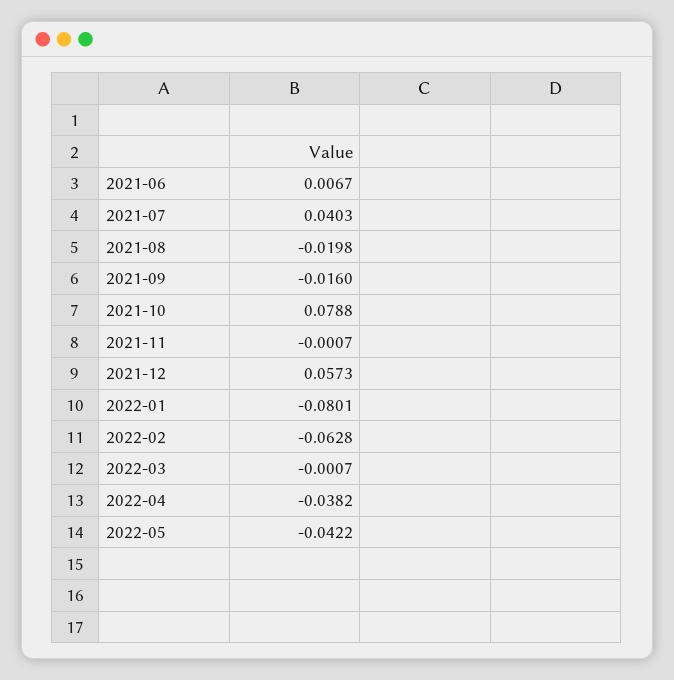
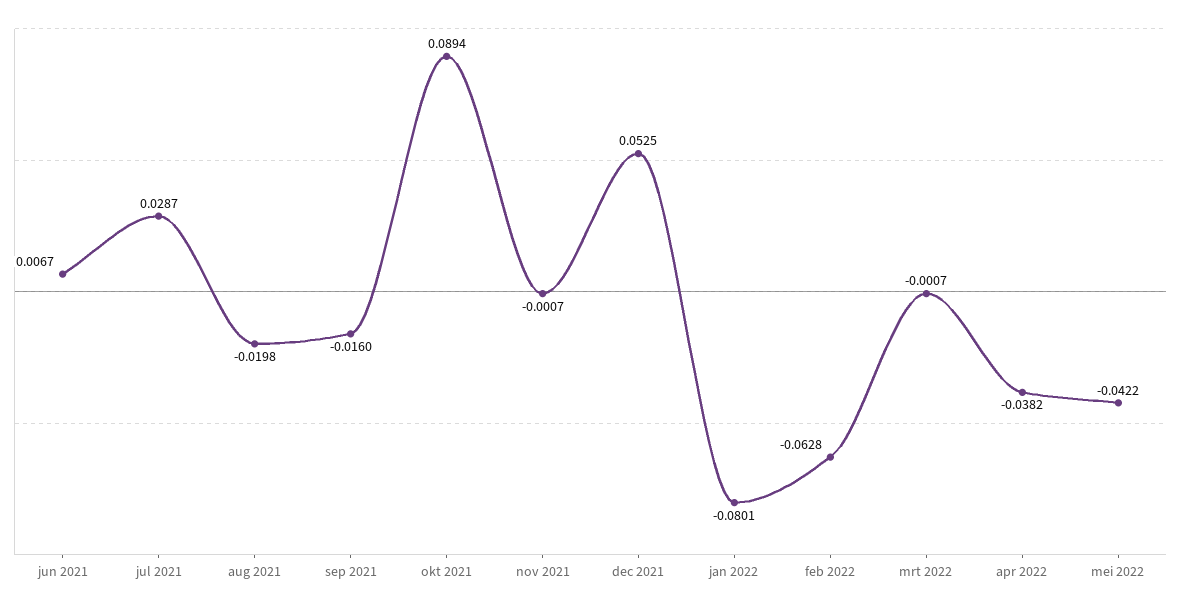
  {
    "2021-06": 0.0067,
-   "2021-07": 0.0403,
+   "2021-07": 0.0287,
    "2021-08": -0.0198,
    "2021-09": -0.016,
-   "2021-10": 0.0788,
+   "2021-10": 0.0894,
    "2021-11": -0.0007,
-   "2021-12": 0.0573,
+   "2021-12": 0.0525,
    "2022-01": -0.0801,
    "2022-02": -0.0628,
    "2022-03": -0.0007,
    "2022-04": -0.0382,
    "2022-05": -0.0422
  }

